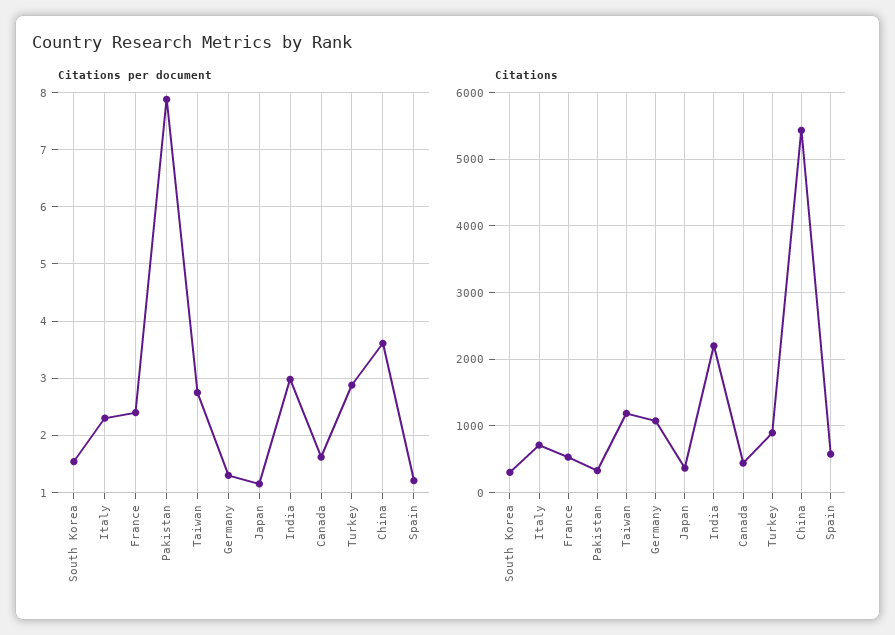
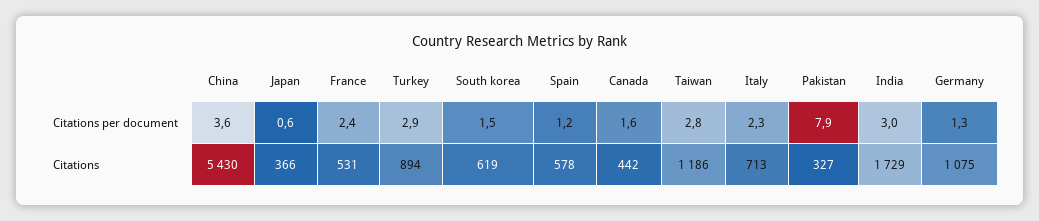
  {
    "Citations per document": {
      "South Korea": 1.5,
      "Italy": 2.3,
      "France": 2.4,
      "Pakistan": 7.9,
      "Taiwan": 2.8,
      "Germany": 1.3,
-     "Japan": 1.2,
+     "Japan": 0.6,
      "India": 3,
      "Canada": 1.6,
      "Turkey": 2.9,
      "China": 3.6,
      "Spain": 1.2
    },
    "Citations": {
-     "South Korea": 300,
+     "South Korea": 619,
      "Italy": 713,
      "France": 531,
      "Pakistan": 327,
      "Taiwan": 1186,
      "Germany": 1075,
      "Japan": 366,
-     "India": 2200,
+     "India": 1729,
      "Canada": 442,
      "Turkey": 894,
      "China": 5430,
      "Spain": 578
    }
  }

